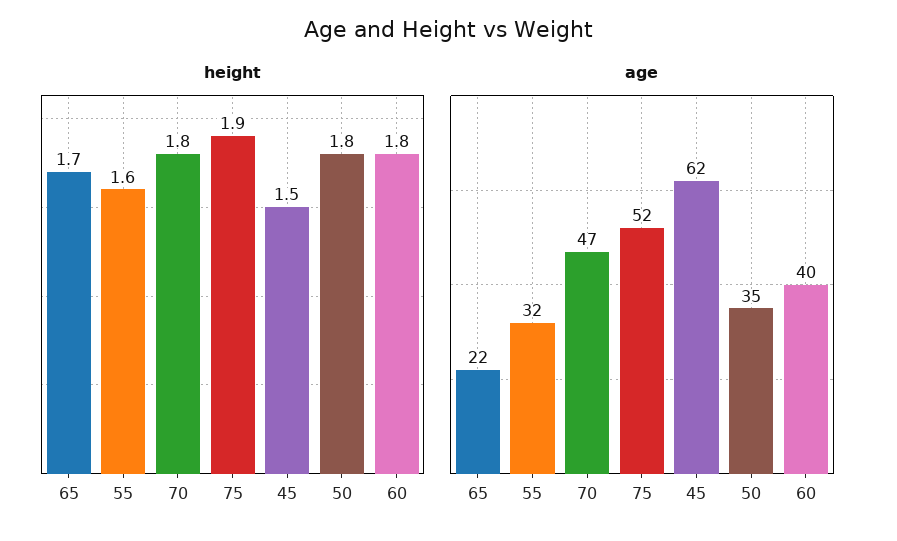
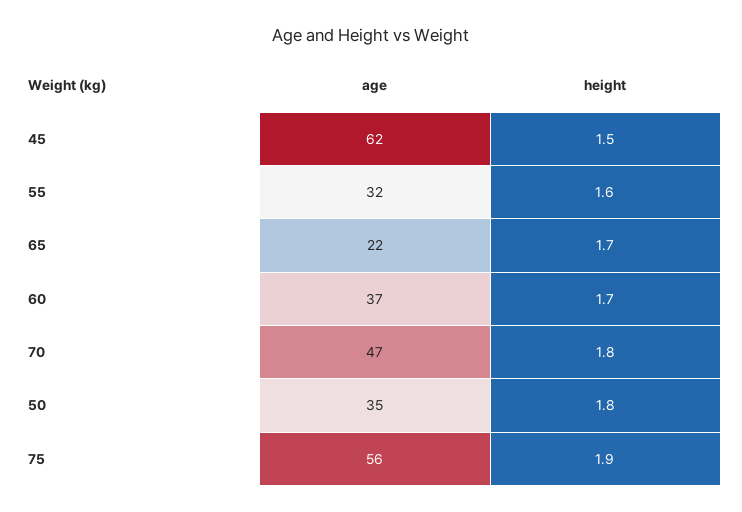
  {
    "height": {
      "65": 1.7,
      "55": 1.6,
      "70": 1.8,
      "75": 1.9,
      "45": 1.5,
      "50": 1.8,
-     "60": 1.8
+     "60": 1.7
    },
    "age": {
      "65": 22,
      "55": 32,
      "70": 47,
-     "75": 52,
+     "75": 56,
      "45": 62,
      "50": 35,
-     "60": 40
+     "60": 37
    }
  }

